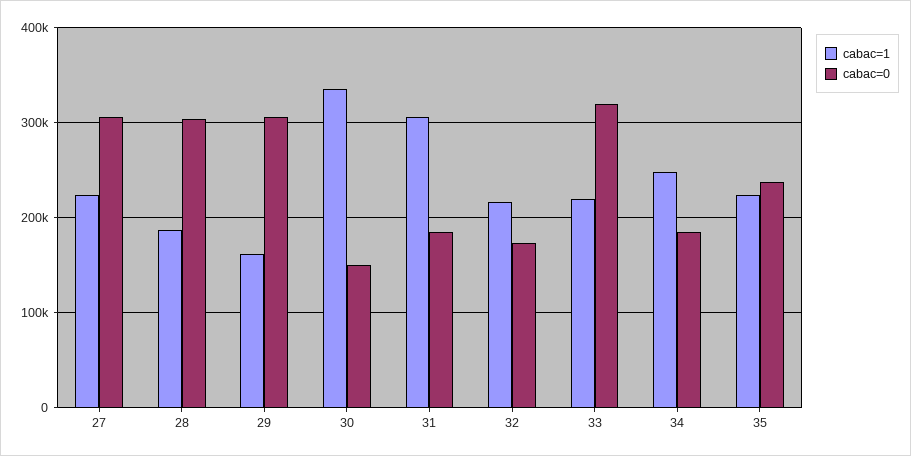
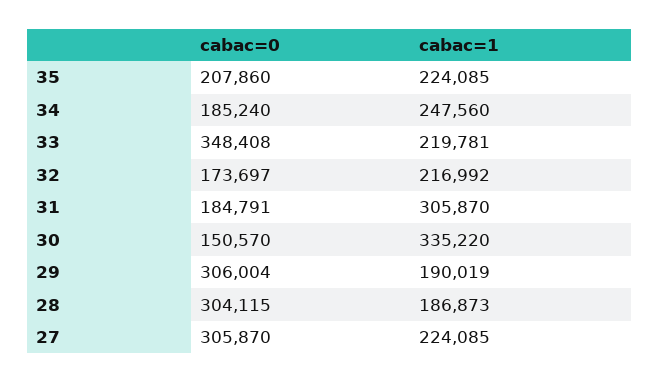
  {
    "cabac=1": {
      "27": 224085,
      "28": 186873,
-     "29": 160000,
+     "29": 190019,
      "30": 335220,
      "31": 305870,
      "32": 216992,
      "33": 219781,
      "34": 247560,
      "35": 224085
    },
    "cabac=0": {
      "27": 305870,
      "28": 304115,
      "29": 306004,
      "30": 150570,
      "31": 184791,
      "32": 173697,
-     "33": 320000,
+     "33": 348408,
      "34": 185240,
-     "35": 240000
+     "35": 207860
    }
  }

